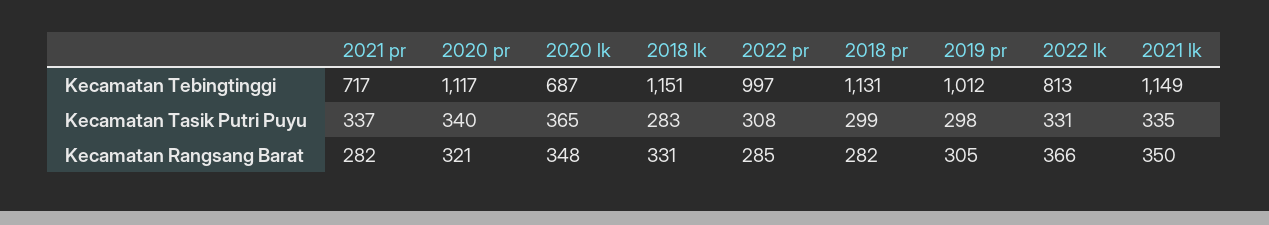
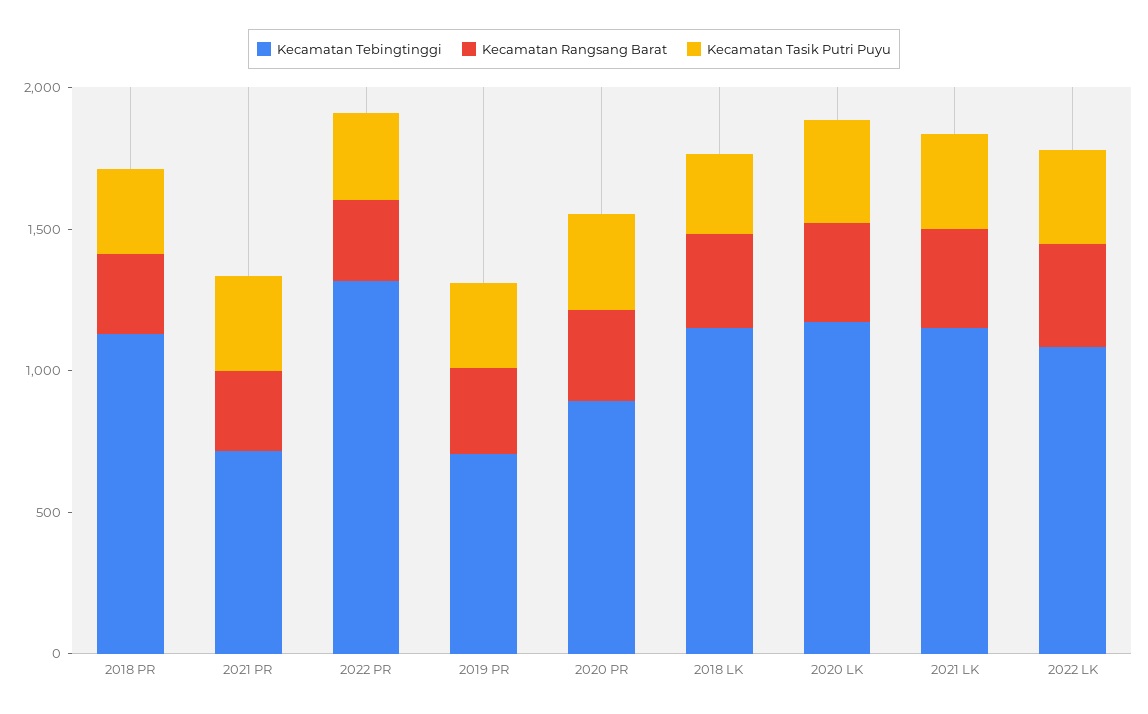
  {
    "Kecamatan Tebingtinggi": {
      "2021 pr": 717,
-     "2020 pr": 1117,
+     "2020 pr": 900,
-     "2020 lk": 687,
+     "2020 lk": 1200,
      "2018 lk": 1151,
-     "2022 pr": 997,
+     "2022 pr": 1300,
      "2018 pr": 1131,
-     "2019 pr": 1012,
+     "2019 pr": 700,
-     "2022 lk": 813,
+     "2022 lk": 1100,
      "2021 lk": 1149
    },
    "Kecamatan Tasik Putri Puyu": {
      "2021 pr": 337,
      "2020 pr": 340,
      "2020 lk": 365,
      "2018 lk": 283,
      "2022 pr": 308,
      "2018 pr": 299,
      "2019 pr": 298,
      "2022 lk": 331,
      "2021 lk": 335
    },
    "Kecamatan Rangsang Barat": {
      "2021 pr": 282,
      "2020 pr": 321,
      "2020 lk": 348,
      "2018 lk": 331,
      "2022 pr": 285,
      "2018 pr": 282,
      "2019 pr": 305,
      "2022 lk": 366,
      "2021 lk": 350
    }
  }

